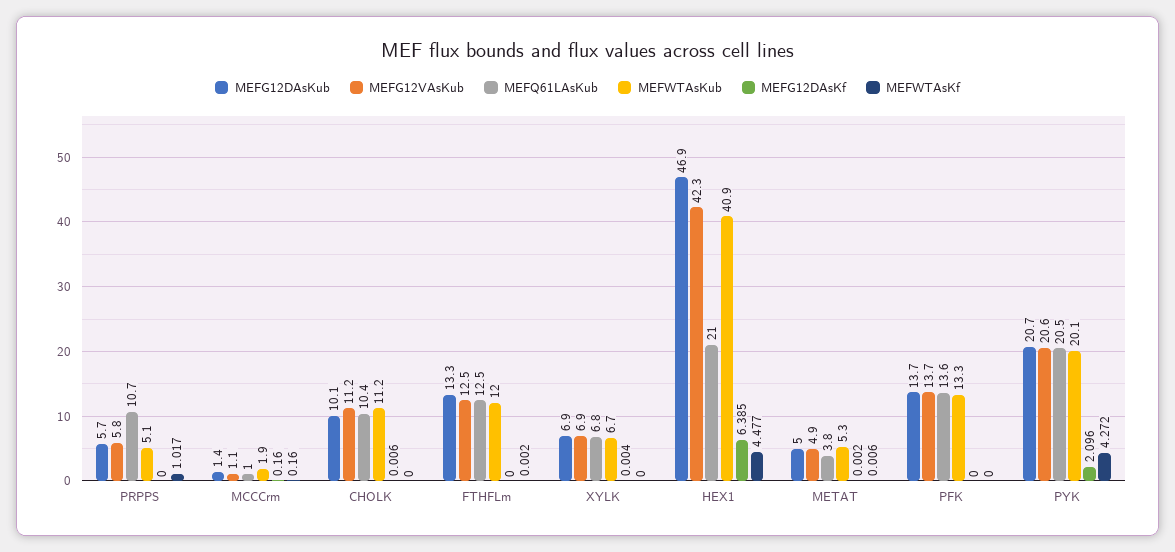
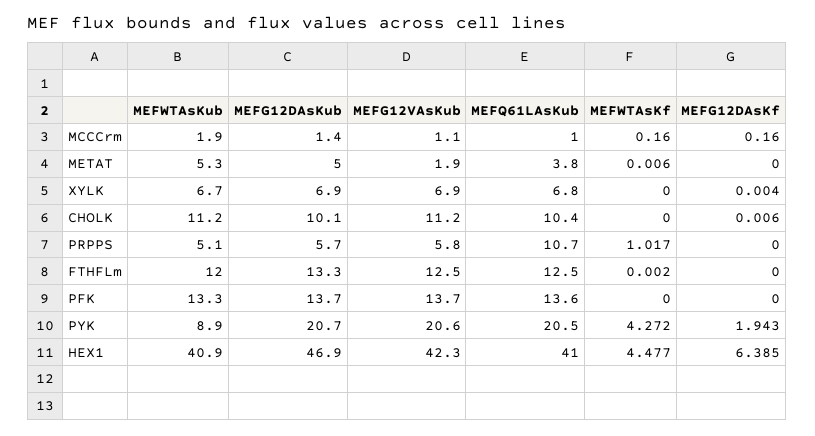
  {
    "MEFG12DAsKub": {
      "PRPPS": 5.7,
      "MCCCrm": 1.4,
      "CHOLK": 10.1,
      "FTHFLm": 13.3,
      "XYLK": 6.9,
      "HEX1": 46.9,
      "METAT": 5,
      "PFK": 13.7,
      "PYK": 20.7
    },
    "MEFG12VAsKub": {
      "PRPPS": 5.8,
      "MCCCrm": 1.1,
      "CHOLK": 11.2,
      "FTHFLm": 12.5,
      "XYLK": 6.9,
      "HEX1": 42.3,
-     "METAT": 4.9,
+     "METAT": 1.9,
      "PFK": 13.7,
      "PYK": 20.6
    },
    "MEFQ61LAsKub": {
      "PRPPS": 10.7,
      "MCCCrm": 1,
      "CHOLK": 10.4,
      "FTHFLm": 12.5,
      "XYLK": 6.8,
-     "HEX1": 21,
+     "HEX1": 41,
      "METAT": 3.8,
      "PFK": 13.6,
      "PYK": 20.5
    },
    "MEFWTAsKub": {
      "PRPPS": 5.1,
      "MCCCrm": 1.9,
      "CHOLK": 11.2,
      "FTHFLm": 12,
      "XYLK": 6.7,
      "HEX1": 40.9,
      "METAT": 5.3,
      "PFK": 13.3,
-     "PYK": 20.1
+     "PYK": 8.9
    },
    "MEFG12DAsKf": {
      "PRPPS": 0,
      "MCCCrm": 0.16,
      "CHOLK": 0.006,
      "FTHFLm": 0,
      "XYLK": 0.004,
      "HEX1": 6.385,
-     "METAT": 0.002,
+     "METAT": 0,
      "PFK": 0,
-     "PYK": 2.096
+     "PYK": 1.943
    },
    "MEFWTAsKf": {
      "PRPPS": 1.017,
      "MCCCrm": 0.16,
      "CHOLK": 0,
      "FTHFLm": 0.002,
      "XYLK": 0,
      "HEX1": 4.477,
      "METAT": 0.006,
      "PFK": 0,
      "PYK": 4.272
    }
  }

